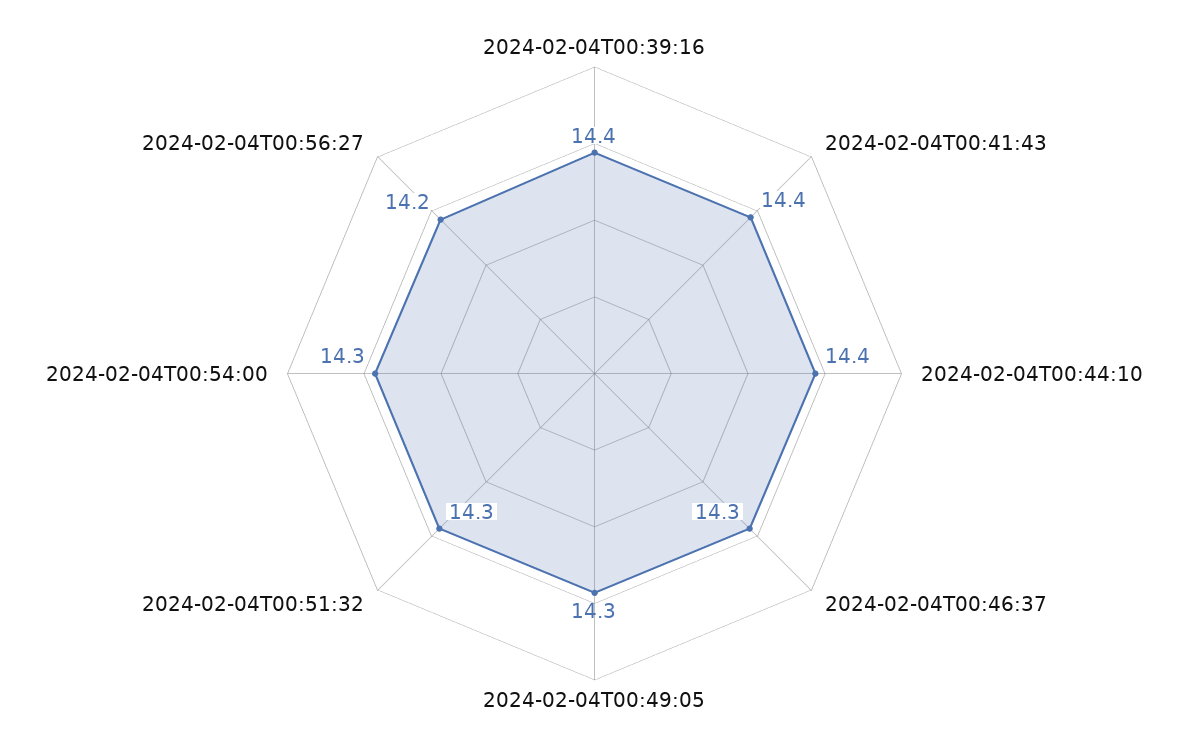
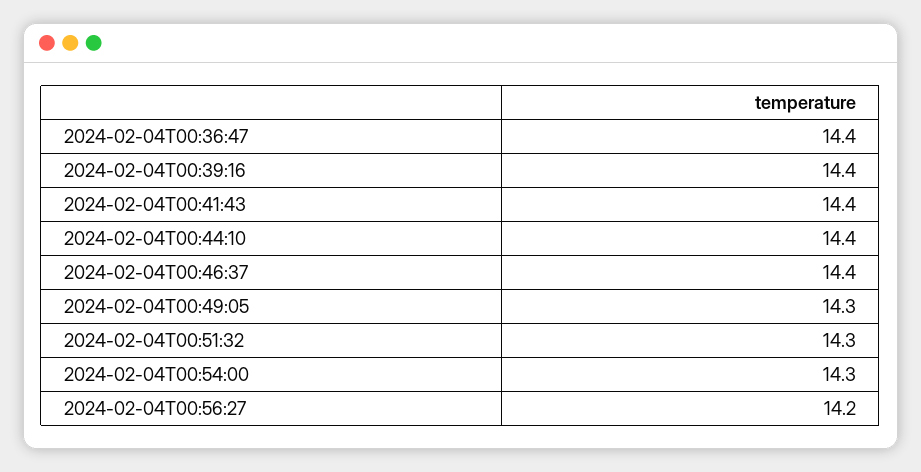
  {
    "2024-02-04T00:39:16": 14.4,
    "2024-02-04T00:41:43": 14.4,
    "2024-02-04T00:44:10": 14.4,
-   "2024-02-04T00:46:37": 14.3,
+   "2024-02-04T00:46:37": 14.4,
    "2024-02-04T00:49:05": 14.3,
    "2024-02-04T00:51:32": 14.3,
    "2024-02-04T00:54:00": 14.3,
-   "2024-02-04T00:56:27": 14.2
+   "2024-02-04T00:56:27": 14.2,
+   "2024-02-04T00:36:47": 14.4
  }

